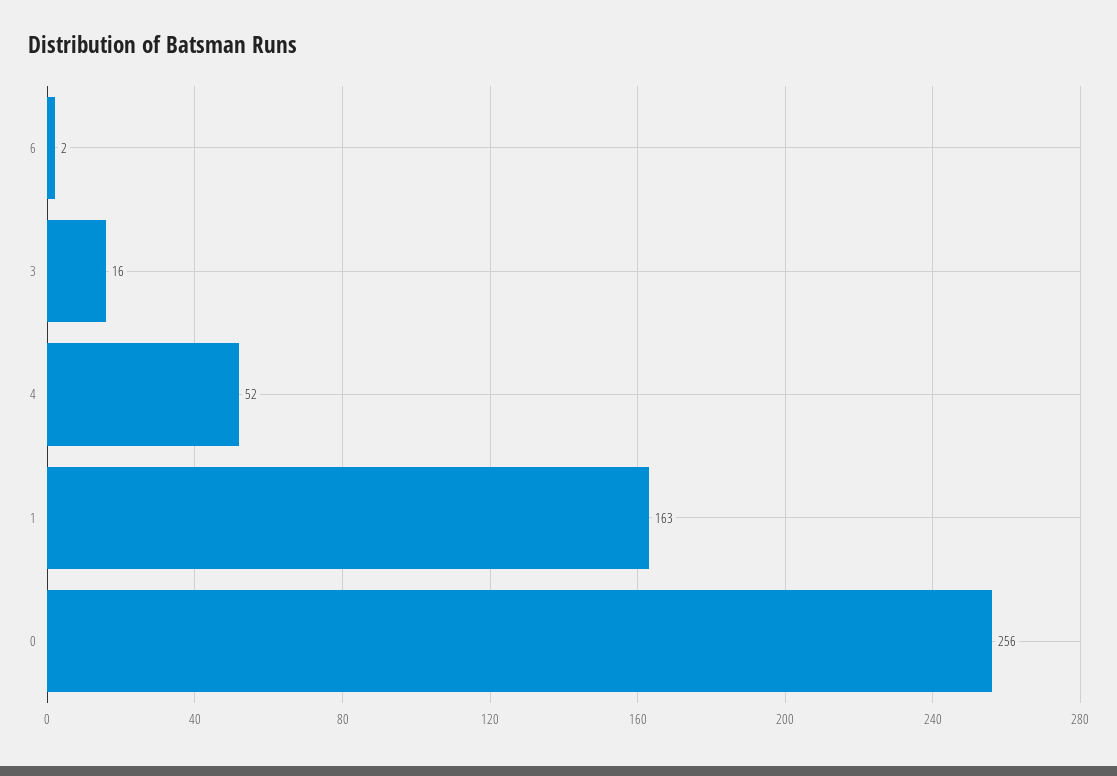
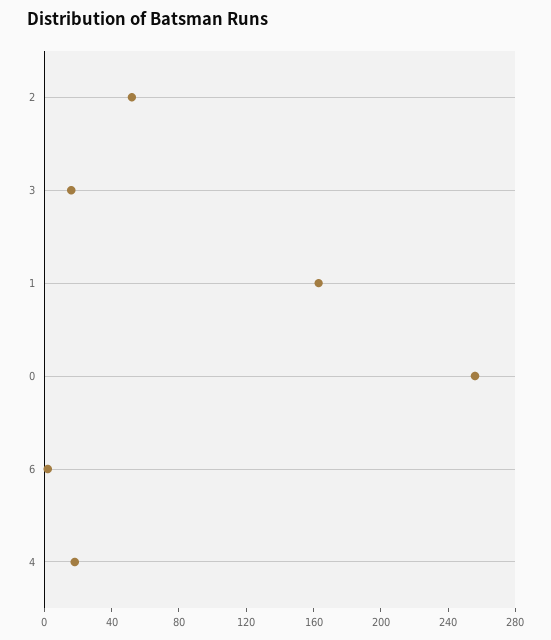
  {
    "6": 2,
    "3": 16,
-   "4": 52,
+   "4": 20,
    "1": 163,
-   "0": 256
+   "0": 256,
+   "2": 50
  }

